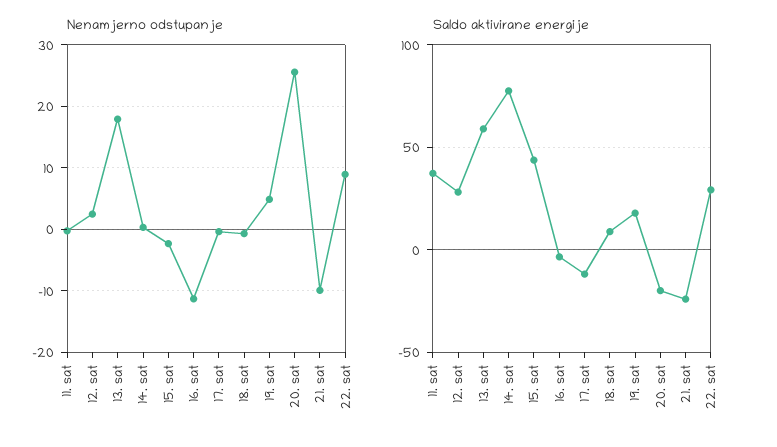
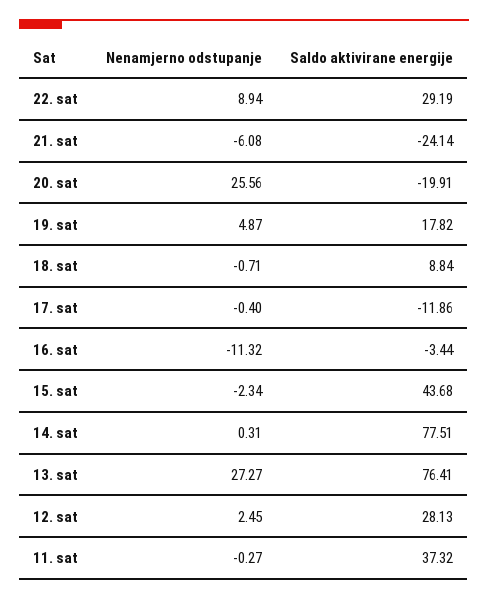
  {
    "Nenamjerno odstupanje": {
      "11. sat": -0.27,
      "12. sat": 2.45,
-     "13. sat": 18,
+     "13. sat": 27.27,
      "14. sat": 0.31,
      "15. sat": -2.34,
      "16. sat": -11.32,
      "17. sat": -0.4,
      "18. sat": -0.71,
      "19. sat": 4.87,
      "20. sat": 25.56,
-     "21. sat": -10,
+     "21. sat": -6.08,
      "22. sat": 8.94
    },
    "Saldo aktivirane energije": {
      "11. sat": 37.32,
      "12. sat": 28.13,
-     "13. sat": 60,
+     "13. sat": 76.41,
      "14. sat": 77.51,
      "15. sat": 43.68,
      "16. sat": -3.44,
      "17. sat": -11.86,
      "18. sat": 8.84,
      "19. sat": 17.82,
      "20. sat": -19.91,
      "21. sat": -24.14,
      "22. sat": 29.19
    }
  }

